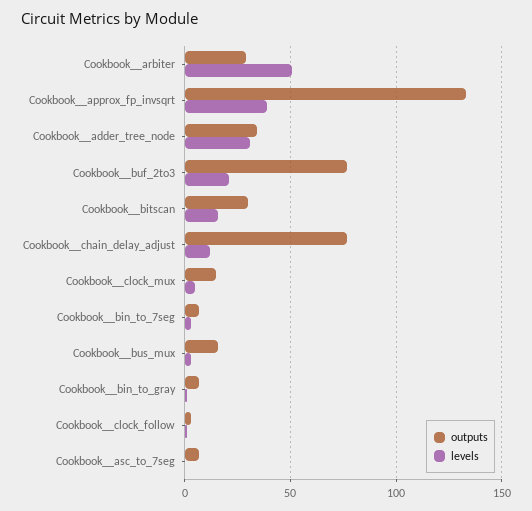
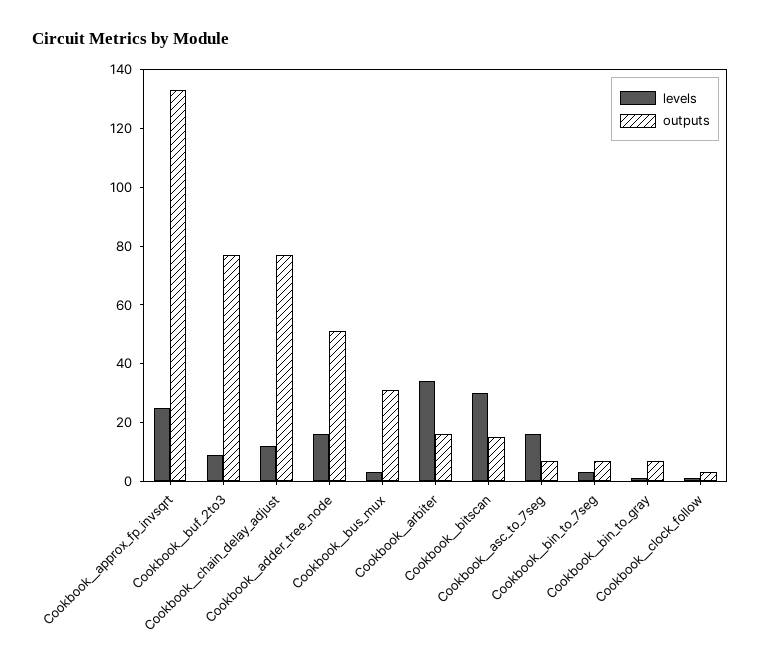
  {
    "outputs": {
-     "Cookbook__arbiter": 30,
+     "Cookbook__arbiter": 15,
      "Cookbook__approx_fp_invsqrt": 135,
-     "Cookbook__adder_tree_node": 35,
+     "Cookbook__adder_tree_node": 50,
      "Cookbook__buf_2to3": 75,
-     "Cookbook__bitscan": 30,
+     "Cookbook__bitscan": 15,
      "Cookbook__chain_delay_adjust": 75,
-     "Cookbook__clock_mux": 15,
      "Cookbook__bin_to_7seg": 5,
-     "Cookbook__bus_mux": 15,
+     "Cookbook__bus_mux": 30,
      "Cookbook__bin_to_gray": 5,
      "Cookbook__clock_follow": 5,
      "Cookbook__asc_to_7seg": 5
    },
    "levels": {
-     "Cookbook__arbiter": 50,
+     "Cookbook__arbiter": 35,
-     "Cookbook__approx_fp_invsqrt": 40,
+     "Cookbook__approx_fp_invsqrt": 25,
-     "Cookbook__adder_tree_node": 30,
+     "Cookbook__adder_tree_node": 15,
-     "Cookbook__buf_2to3": 20,
+     "Cookbook__buf_2to3": 10,
-     "Cookbook__bitscan": 15,
+     "Cookbook__bitscan": 30,
      "Cookbook__chain_delay_adjust": 10,
-     "Cookbook__clock_mux": 5,
      "Cookbook__bin_to_7seg": 5,
      "Cookbook__bus_mux": 5,
      "Cookbook__bin_to_gray": 0,
      "Cookbook__clock_follow": 0,
-     "Cookbook__asc_to_7seg": 0
+     "Cookbook__asc_to_7seg": 15
    }
  }

